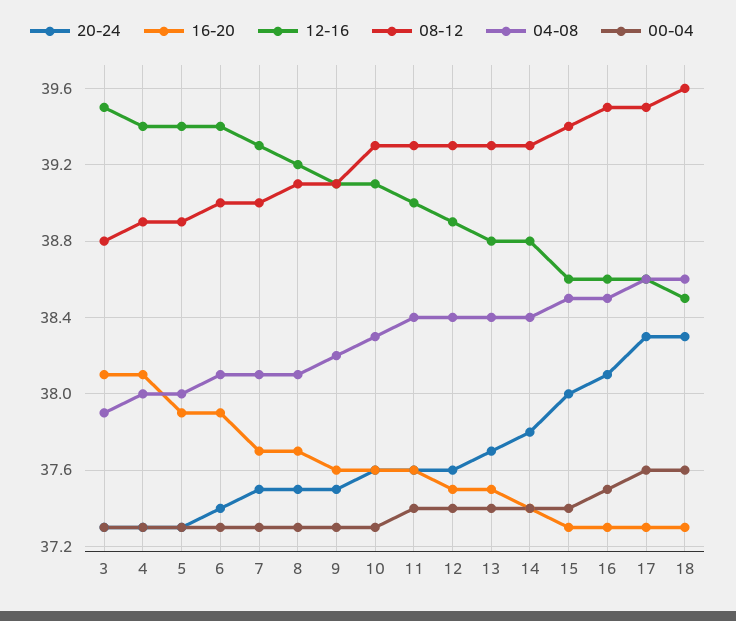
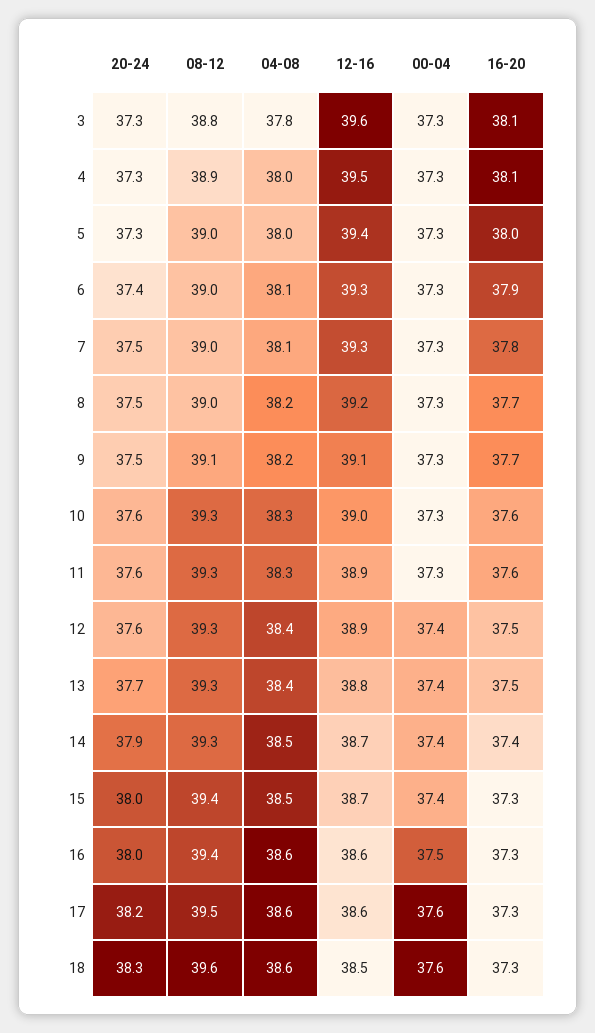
  {
    "20-24": {
      "3": 37.3,
      "4": 37.3,
      "5": 37.3,
      "6": 37.4,
      "7": 37.5,
      "8": 37.5,
      "9": 37.5,
      "10": 37.6,
      "11": 37.6,
      "12": 37.6,
      "13": 37.7,
-     "14": 37.8,
+     "14": 37.9,
      "15": 38,
-     "16": 38.1,
+     "16": 38,
-     "17": 38.3,
+     "17": 38.2,
      "18": 38.3
    },
    "16-20": {
      "3": 38.1,
      "4": 38.1,
-     "5": 37.9,
+     "5": 38,
      "6": 37.9,
-     "7": 37.7,
+     "7": 37.8,
      "8": 37.7,
-     "9": 37.6,
+     "9": 37.7,
      "10": 37.6,
      "11": 37.6,
      "12": 37.5,
      "13": 37.5,
      "14": 37.4,
      "15": 37.3,
      "16": 37.3,
      "17": 37.3,
      "18": 37.3
    },
    "12-16": {
-     "3": 39.5,
+     "3": 39.6,
-     "4": 39.4,
+     "4": 39.5,
      "5": 39.4,
-     "6": 39.4,
+     "6": 39.3,
      "7": 39.3,
      "8": 39.2,
      "9": 39.1,
-     "10": 39.1,
+     "10": 39,
-     "11": 39,
+     "11": 38.9,
      "12": 38.9,
      "13": 38.8,
-     "14": 38.8,
+     "14": 38.7,
-     "15": 38.6,
+     "15": 38.7,
      "16": 38.6,
      "17": 38.6,
      "18": 38.5
    },
    "08-12": {
      "3": 38.8,
      "4": 38.9,
-     "5": 38.9,
+     "5": 39,
      "6": 39,
      "7": 39,
-     "8": 39.1,
+     "8": 39,
      "9": 39.1,
      "10": 39.3,
      "11": 39.3,
      "12": 39.3,
      "13": 39.3,
      "14": 39.3,
      "15": 39.4,
-     "16": 39.5,
+     "16": 39.4,
      "17": 39.5,
      "18": 39.6
    },
    "04-08": {
-     "3": 37.9,
+     "3": 37.8,
      "4": 38,
      "5": 38,
      "6": 38.1,
      "7": 38.1,
-     "8": 38.1,
+     "8": 38.2,
      "9": 38.2,
      "10": 38.3,
-     "11": 38.4,
+     "11": 38.3,
      "12": 38.4,
      "13": 38.4,
-     "14": 38.4,
+     "14": 38.5,
      "15": 38.5,
-     "16": 38.5,
+     "16": 38.6,
      "17": 38.6,
      "18": 38.6
    },
    "00-04": {
      "3": 37.3,
      "4": 37.3,
      "5": 37.3,
      "6": 37.3,
      "7": 37.3,
      "8": 37.3,
      "9": 37.3,
      "10": 37.3,
-     "11": 37.4,
+     "11": 37.3,
      "12": 37.4,
      "13": 37.4,
      "14": 37.4,
      "15": 37.4,
      "16": 37.5,
      "17": 37.6,
      "18": 37.6
    }
  }

